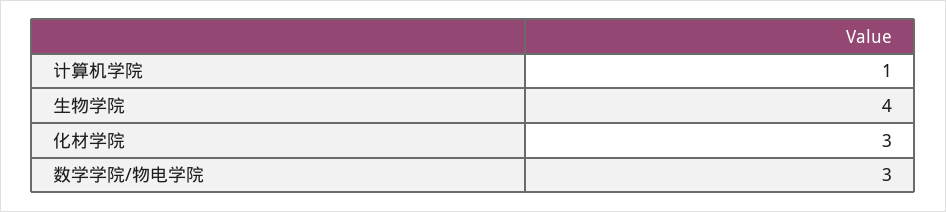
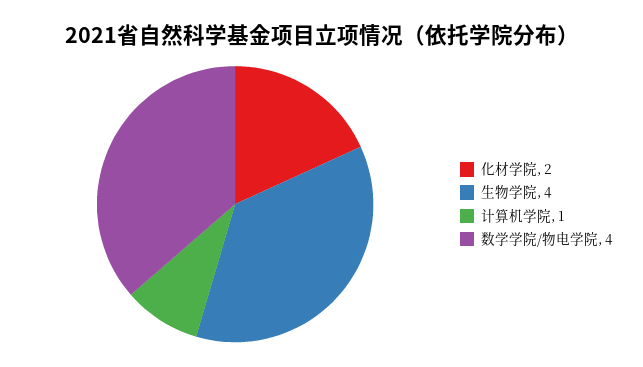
  {
    "计算机学院": 1,
    "生物学院": 4,
-   "化材学院": 3,
+   "化材学院": 2,
-   "数学学院/物电学院": 3
+   "数学学院/物电学院": 4
  }

